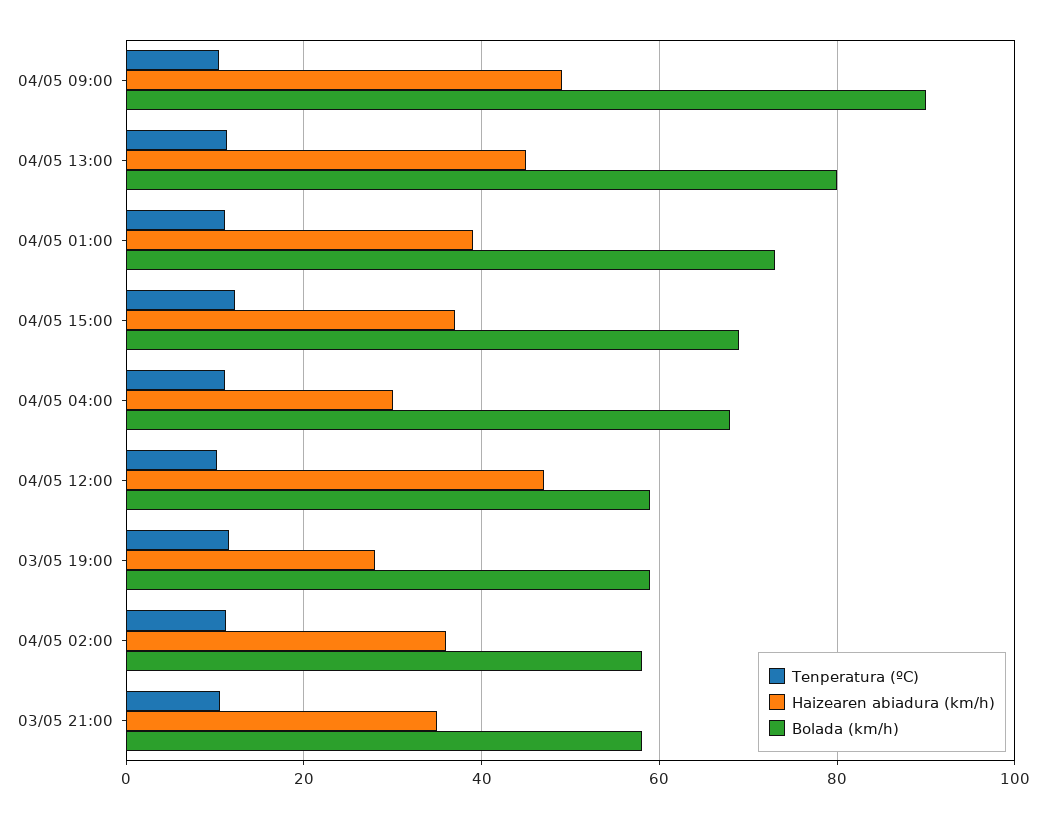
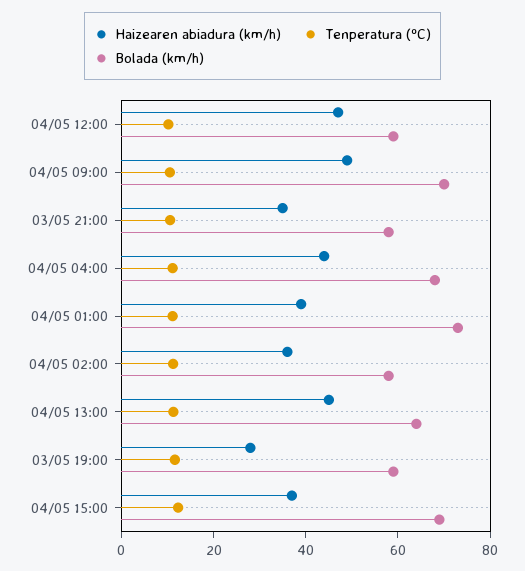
  {
    "Tenperatura (ºC)": {
      "04/05 09:00": 10,
      "04/05 13:00": 12,
      "04/05 01:00": 12,
      "04/05 15:00": 12,
      "04/05 04:00": 12,
      "04/05 12:00": 10,
      "03/05 19:00": 12,
      "04/05 02:00": 12,
      "03/05 21:00": 10
    },
    "Haizearen abiadura (km/h)": {
      "04/05 09:00": 50,
      "04/05 13:00": 46,
      "04/05 01:00": 40,
      "04/05 15:00": 38,
-     "04/05 04:00": 30,
+     "04/05 04:00": 45,
      "04/05 12:00": 48,
      "03/05 19:00": 28,
      "04/05 02:00": 36,
      "03/05 21:00": 36
    },
    "Bolada (km/h)": {
-     "04/05 09:00": 90,
+     "04/05 09:00": 70,
-     "04/05 13:00": 80,
+     "04/05 13:00": 65,
      "04/05 01:00": 74,
      "04/05 15:00": 70,
      "04/05 04:00": 68,
      "04/05 12:00": 60,
      "03/05 19:00": 60,
      "04/05 02:00": 58,
      "03/05 21:00": 58
    }
  }

